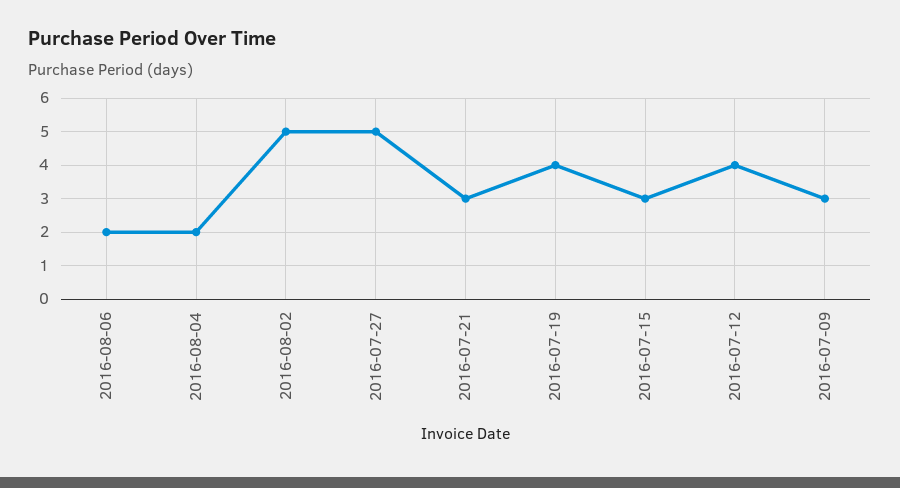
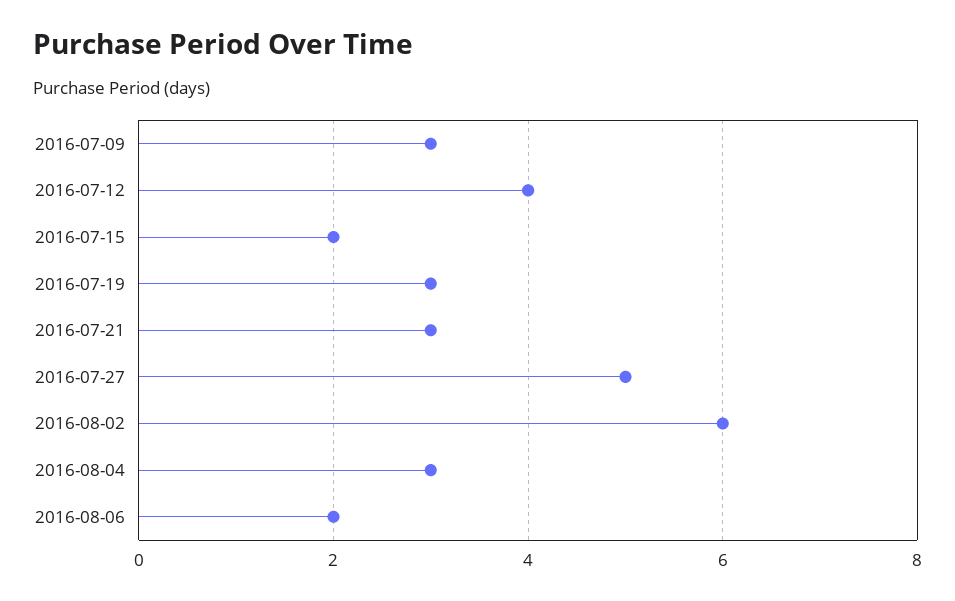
  {
    "2016-08-06": 2,
-   "2016-08-04": 2,
+   "2016-08-04": 3,
-   "2016-08-02": 5,
+   "2016-08-02": 6,
    "2016-07-27": 5,
    "2016-07-21": 3,
-   "2016-07-19": 4,
+   "2016-07-19": 3,
-   "2016-07-15": 3,
+   "2016-07-15": 2,
    "2016-07-12": 4,
    "2016-07-09": 3
  }

